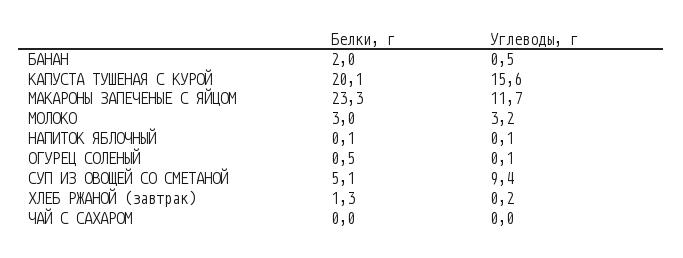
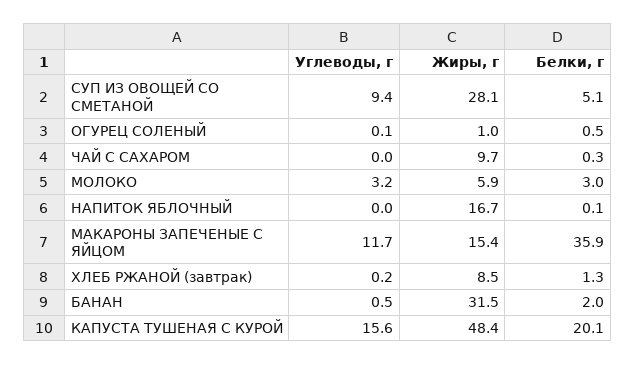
  {
    "Белки, г": {
      "БАНАН": 2,
      "КАПУСТА ТУШЕНАЯ С КУРОЙ": 20.1,
-     "МАКАРОНЫ ЗАПЕЧЕНЫЕ С ЯЙЦОМ": 23.3,
+     "МАКАРОНЫ ЗАПЕЧЕНЫЕ С ЯЙЦОМ": 35.9,
      "МОЛОКО": 3,
      "НАПИТОК ЯБЛОЧНЫЙ": 0.1,
      "ОГУРЕЦ СОЛЕНЫЙ": 0.5,
      "СУП ИЗ ОВОЩЕЙ СО СМЕТАНОЙ": 5.1,
      "ХЛЕБ РЖАНОЙ (завтрак)": 1.3,
-     "ЧАЙ С САХАРОМ": 0
+     "ЧАЙ С САХАРОМ": 0.3
    },
    "Углеводы, г": {
      "БАНАН": 0.5,
      "КАПУСТА ТУШЕНАЯ С КУРОЙ": 15.6,
      "МАКАРОНЫ ЗАПЕЧЕНЫЕ С ЯЙЦОМ": 11.7,
      "МОЛОКО": 3.2,
-     "НАПИТОК ЯБЛОЧНЫЙ": 0.1,
+     "НАПИТОК ЯБЛОЧНЫЙ": 0,
      "ОГУРЕЦ СОЛЕНЫЙ": 0.1,
      "СУП ИЗ ОВОЩЕЙ СО СМЕТАНОЙ": 9.4,
      "ХЛЕБ РЖАНОЙ (завтрак)": 0.2,
      "ЧАЙ С САХАРОМ": 0
-   }
+   },
+   "Жиры, г": {
+     "СУП ИЗ ОВОЩЕЙ СО СМЕТАНОЙ": 28.1,
+     "ОГУРЕЦ СОЛЕНЫЙ": 1,
+     "ЧАЙ С САХАРОМ": 9.7,
+     "МОЛОКО": 5.9,
+     "НАПИТОК ЯБЛОЧНЫЙ": 16.7,
+     "МАКАРОНЫ ЗАПЕЧЕНЫЕ С ЯЙЦОМ": 15.4,
+     "ХЛЕБ РЖАНОЙ (завтрак)": 8.5,
+     "БАНАН": 31.5,
+     "КАПУСТА ТУШЕНАЯ С КУРОЙ": 48.4
+   }
  }

